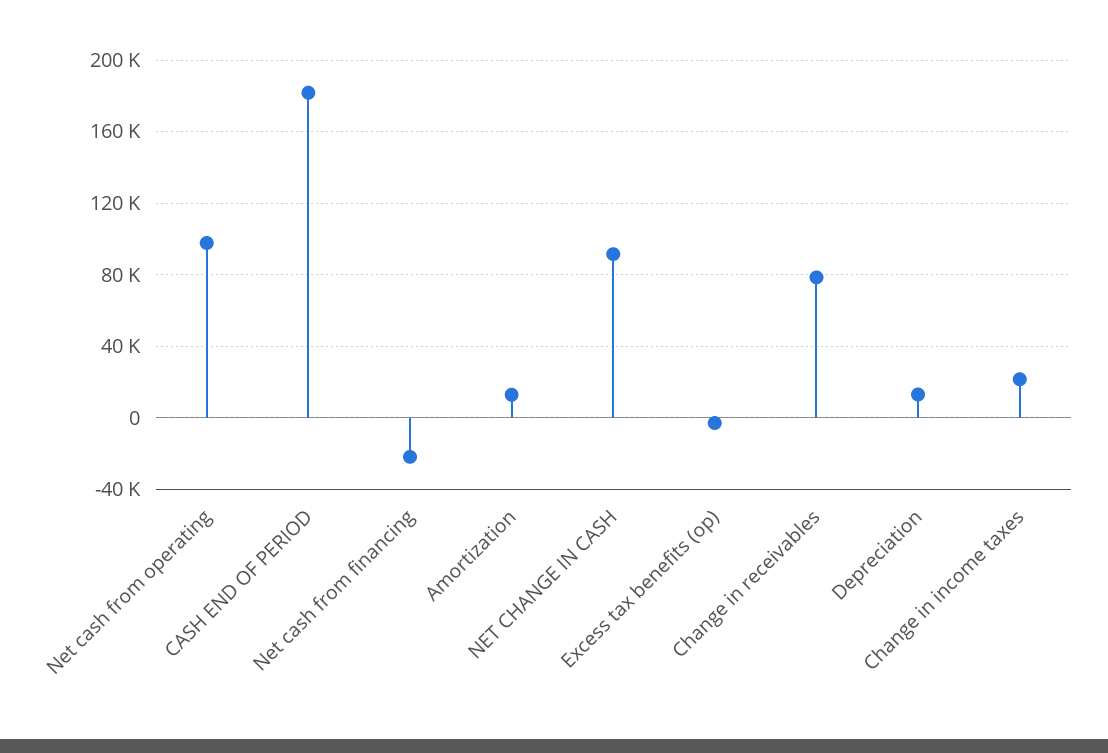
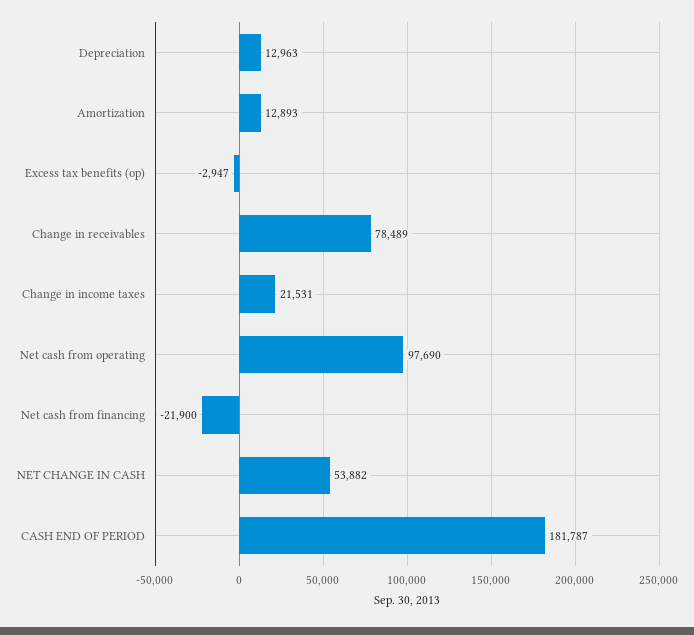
  {
    "Net cash from operating": 97690,
    "CASH END OF PERIOD": 181787,
    "Net cash from financing": -21900,
    "Amortization": 12893,
-   "NET CHANGE IN CASH": 90000,
+   "NET CHANGE IN CASH": 53882,
    "Excess tax benefits (op)": -2947,
    "Change in receivables": 78489,
    "Depreciation": 12963,
    "Change in income taxes": 21531
  }

